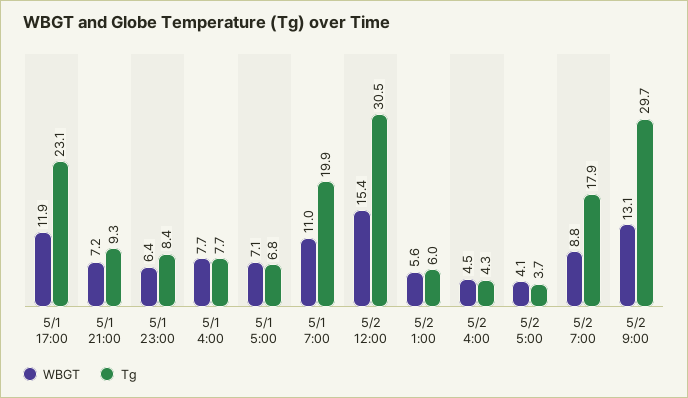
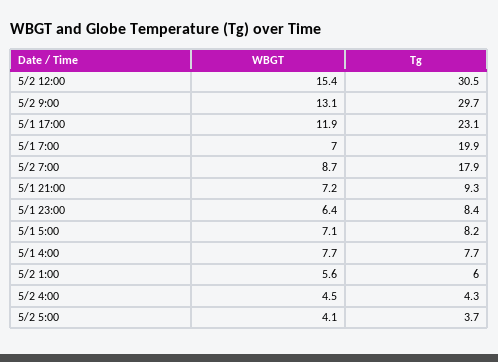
  {
    "WBGT": {
      "5/1 17:00": 11.9,
      "5/1 21:00": 7.2,
      "5/1 23:00": 6.4,
      "5/1 4:00": 7.7,
      "5/1 5:00": 7.1,
-     "5/1 7:00": 11,
+     "5/1 7:00": 7,
      "5/2 12:00": 15.4,
      "5/2 1:00": 5.6,
      "5/2 4:00": 4.5,
      "5/2 5:00": 4.1,
-     "5/2 7:00": 8.8,
+     "5/2 7:00": 8.7,
      "5/2 9:00": 13.1
    },
    "Tg": {
      "5/1 17:00": 23.1,
      "5/1 21:00": 9.3,
      "5/1 23:00": 8.4,
      "5/1 4:00": 7.7,
-     "5/1 5:00": 6.8,
+     "5/1 5:00": 8.2,
      "5/1 7:00": 19.9,
      "5/2 12:00": 30.5,
      "5/2 1:00": 6,
      "5/2 4:00": 4.3,
      "5/2 5:00": 3.7,
      "5/2 7:00": 17.9,
      "5/2 9:00": 29.7
    }
  }

